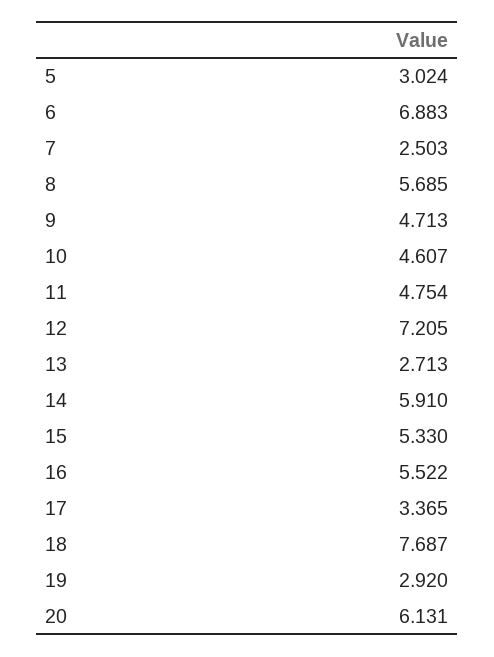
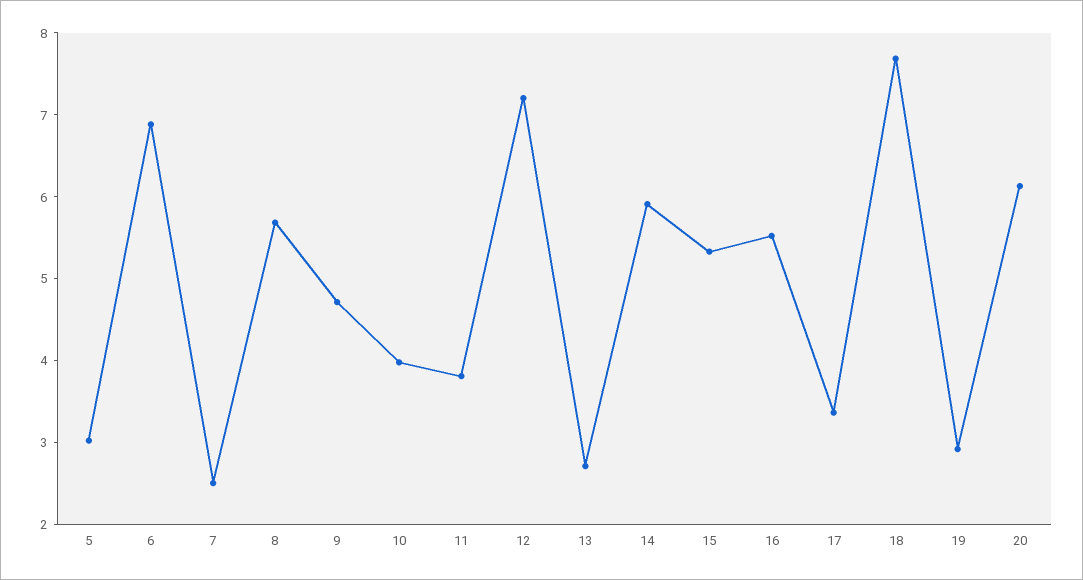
  {
    "5": 3.024,
    "6": 6.883,
    "7": 2.503,
    "8": 5.685,
    "9": 4.713,
-   "10": 4.607,
+   "10": 4,
-   "11": 4.754,
+   "11": 3.8,
    "12": 7.205,
    "13": 2.713,
    "14": 5.91,
    "15": 5.33,
    "16": 5.522,
    "17": 3.365,
    "18": 7.687,
    "19": 2.92,
    "20": 6.131
  }

